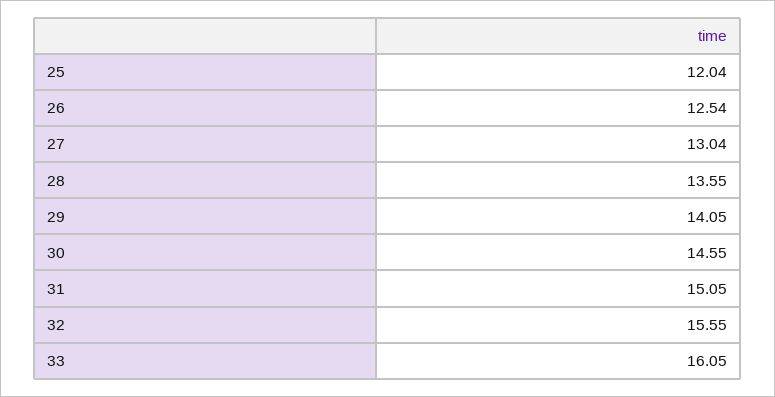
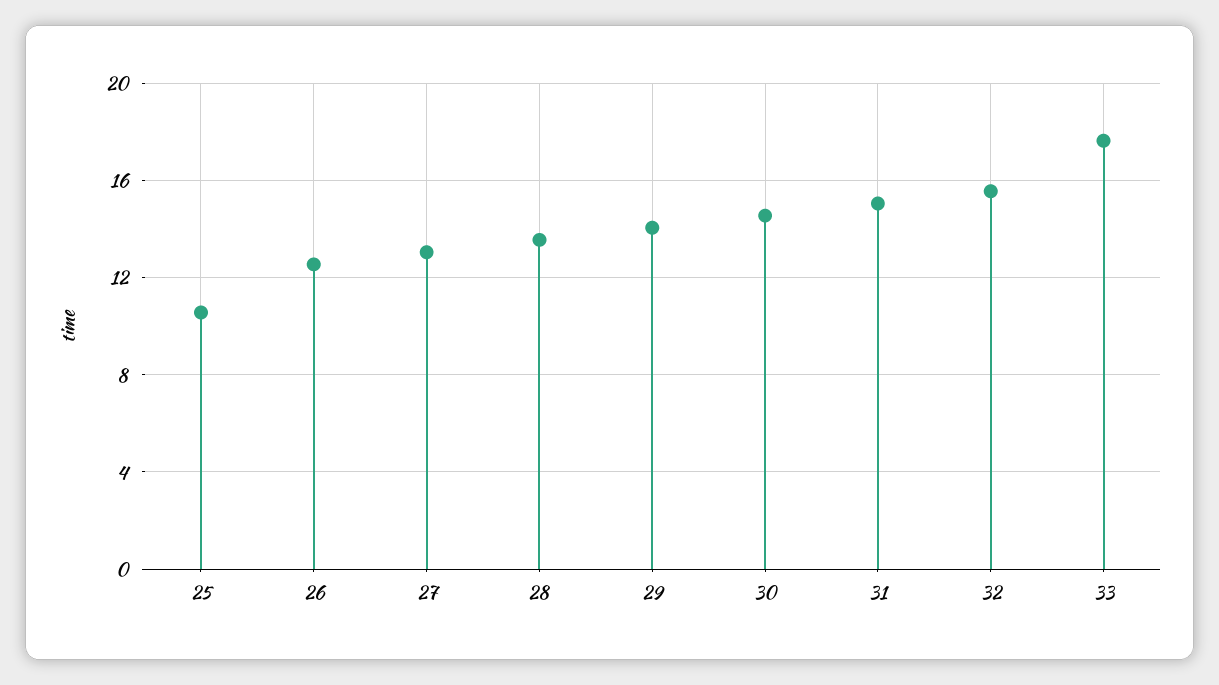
  {
-   "25": 12.04,
+   "25": 10.5,
    "26": 12.54,
    "27": 13.04,
    "28": 13.55,
    "29": 14.05,
    "30": 14.55,
    "31": 15.05,
    "32": 15.55,
-   "33": 16.05
+   "33": 17.5
  }

